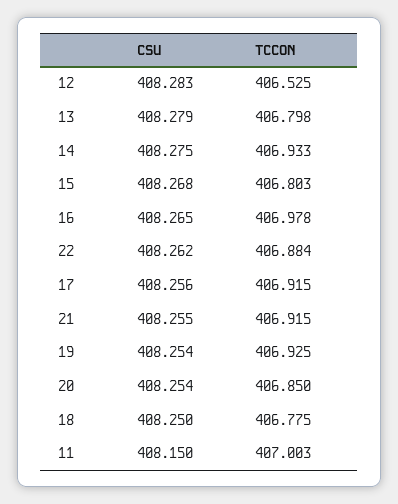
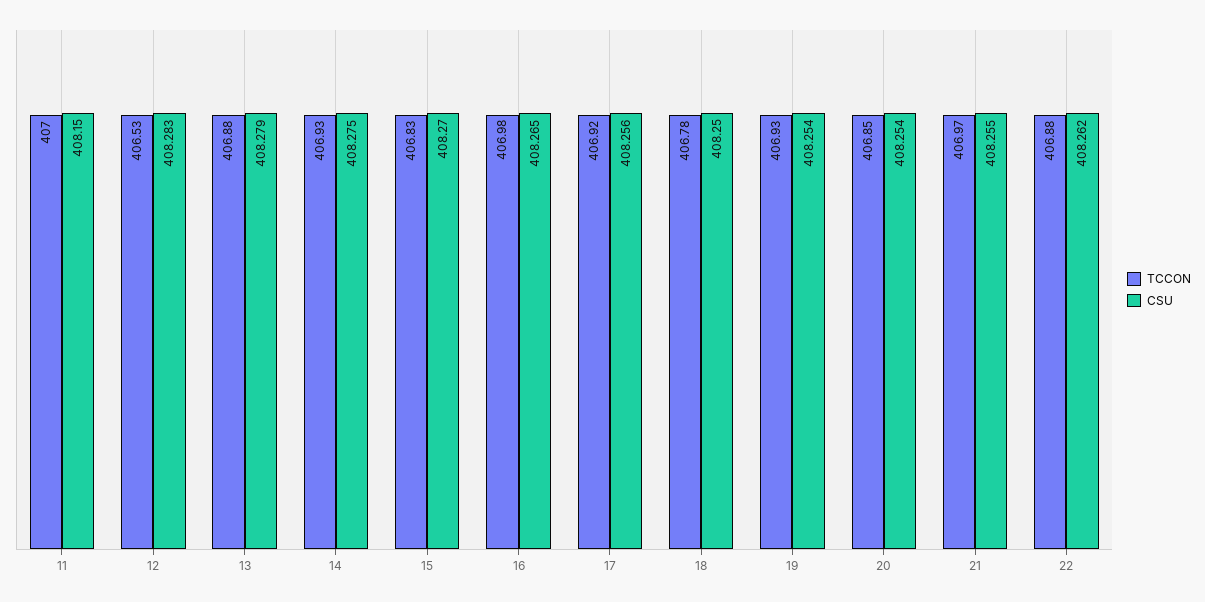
  {
    "CSU": {
      "12": 408.283,
      "13": 408.279,
      "14": 408.275,
-     "15": 408.268,
+     "15": 408.27,
      "16": 408.265,
      "22": 408.262,
      "17": 408.256,
      "21": 408.255,
      "19": 408.254,
      "20": 408.254,
      "18": 408.25,
      "11": 408.15
    },
    "TCCON": {
      "12": 406.525,
-     "13": 406.798,
+     "13": 406.88,
      "14": 406.933,
-     "15": 406.803,
+     "15": 406.83,
      "16": 406.978,
      "22": 406.884,
      "17": 406.915,
-     "21": 406.915,
+     "21": 406.97,
      "19": 406.925,
      "20": 406.85,
      "18": 406.775,
      "11": 407.003
    }
  }

